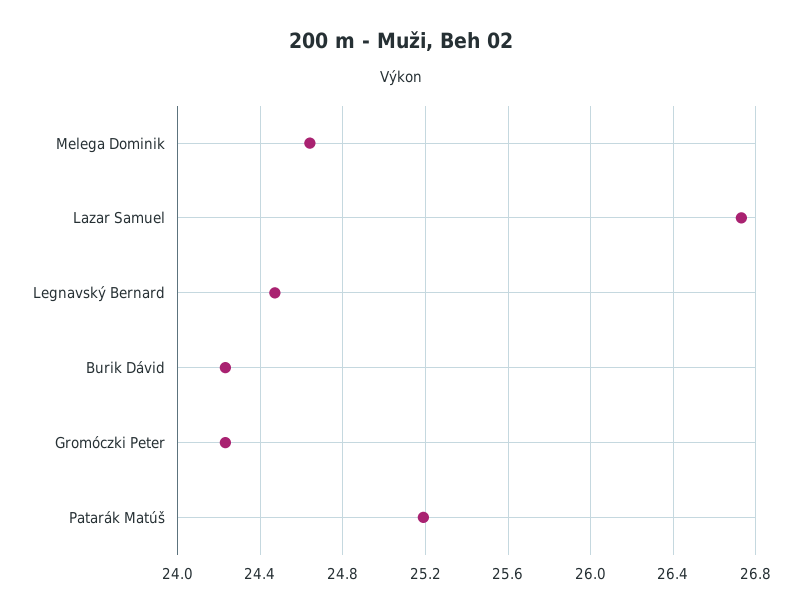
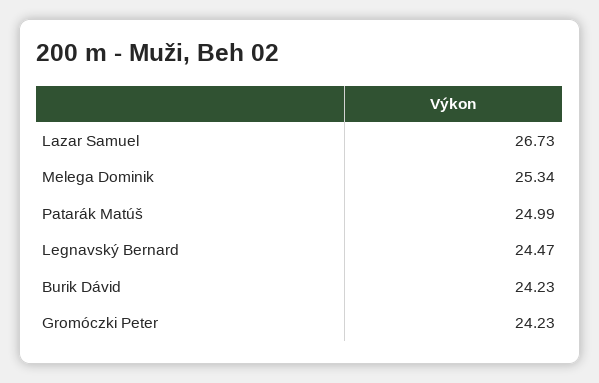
  {
-   "Melega Dominik": 24.65,
+   "Melega Dominik": 25.34,
    "Lazar Samuel": 26.73,
    "Legnavský Bernard": 24.47,
    "Burik Dávid": 24.23,
    "Gromóczki Peter": 24.23,
-   "Patarák Matúš": 25.2
+   "Patarák Matúš": 24.99
  }

